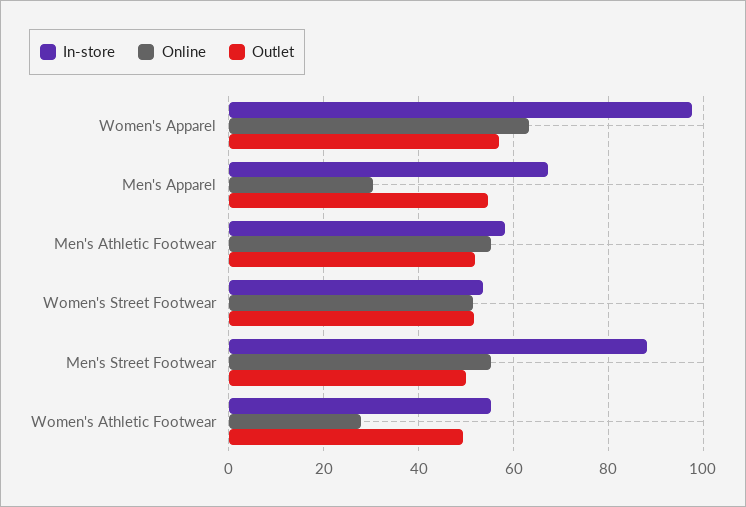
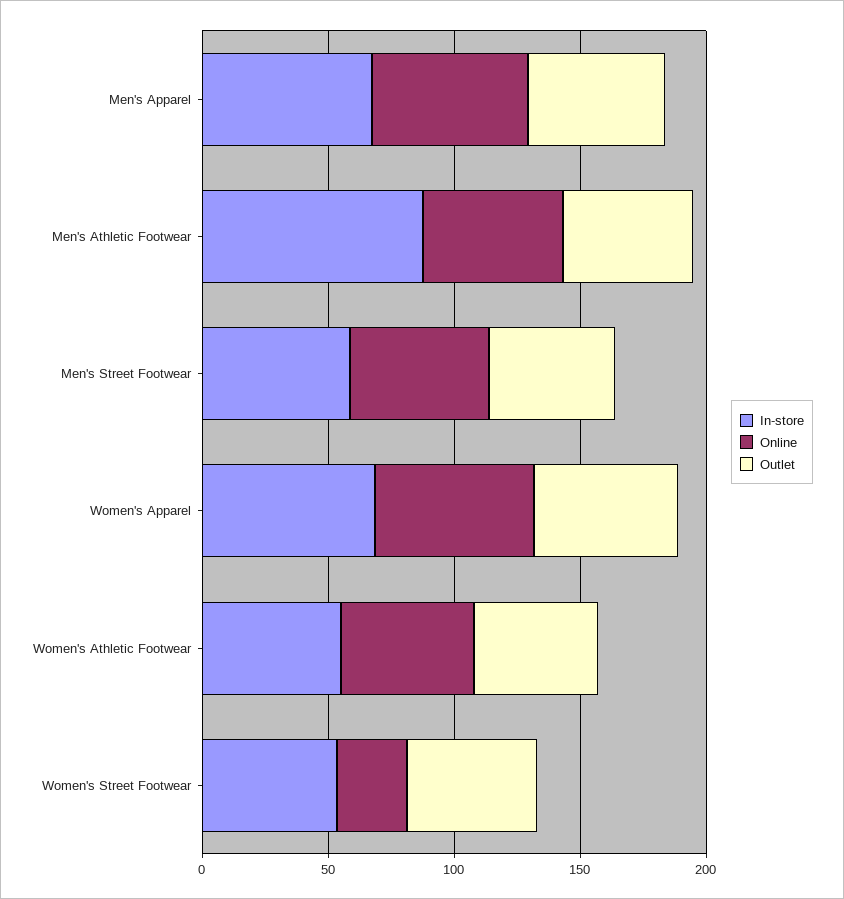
  {
    "In-store": {
-     "Women's Apparel": 98,
+     "Women's Apparel": 70,
      "Men's Apparel": 68,
-     "Men's Athletic Footwear": 58,
+     "Men's Athletic Footwear": 90,
      "Women's Street Footwear": 54,
-     "Men's Street Footwear": 88,
+     "Men's Street Footwear": 60,
      "Women's Athletic Footwear": 56
    },
    "Online": {
      "Women's Apparel": 64,
-     "Men's Apparel": 30,
+     "Men's Apparel": 60,
      "Men's Athletic Footwear": 56,
-     "Women's Street Footwear": 52,
+     "Women's Street Footwear": 30,
      "Men's Street Footwear": 56,
-     "Women's Athletic Footwear": 28
+     "Women's Athletic Footwear": 50
    },
    "Outlet": {
      "Women's Apparel": 56,
      "Men's Apparel": 54,
      "Men's Athletic Footwear": 52,
      "Women's Street Footwear": 52,
      "Men's Street Footwear": 50,
      "Women's Athletic Footwear": 50
    }
  }

